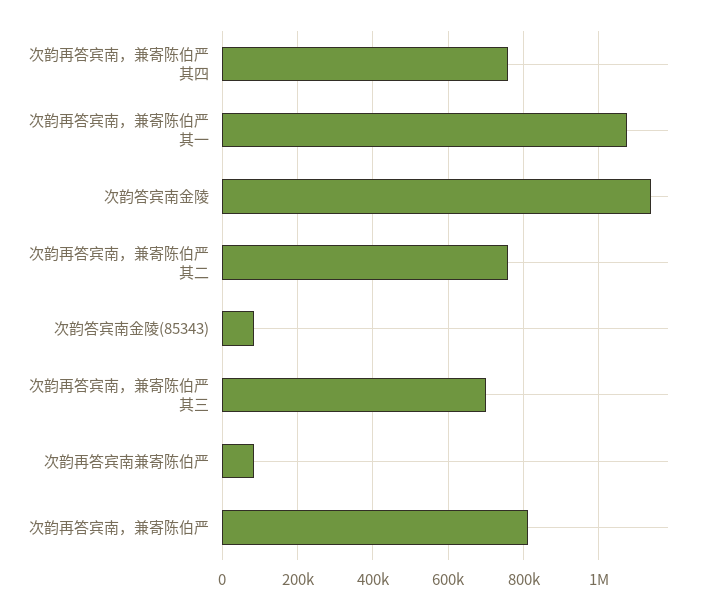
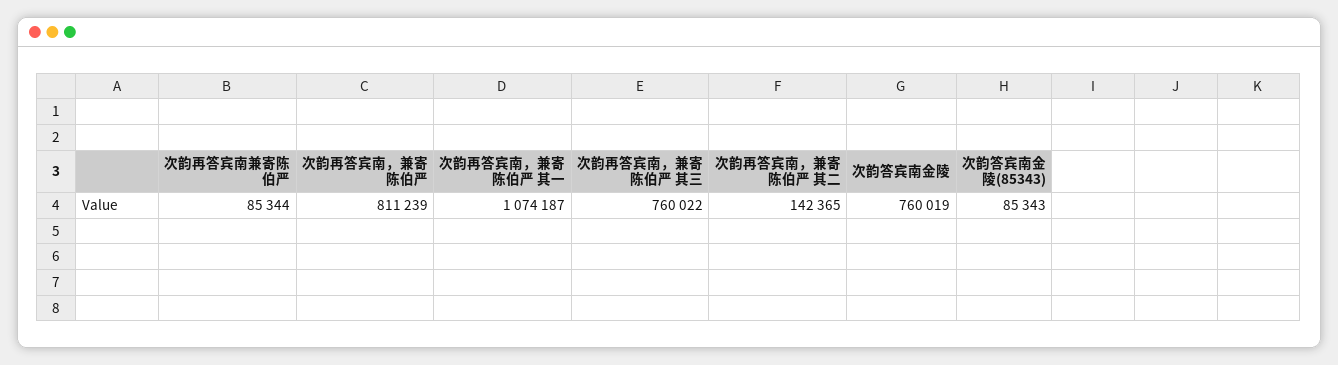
  {
-   "次韵再答宾南，兼寄陈伯严 其四": 760000,
    "次韵再答宾南，兼寄陈伯严 其一": 1074187,
-   "次韵答宾南金陵": 1140000,
+   "次韵答宾南金陵": 760019,
-   "次韵再答宾南，兼寄陈伯严 其二": 760000,
+   "次韵再答宾南，兼寄陈伯严 其二": 142365,
    "次韵答宾南金陵(85343)": 85343,
-   "次韵再答宾南，兼寄陈伯严 其三": 700000,
+   "次韵再答宾南，兼寄陈伯严 其三": 760022,
    "次韵再答宾南兼寄陈伯严": 85344,
    "次韵再答宾南，兼寄陈伯严": 811239
  }

